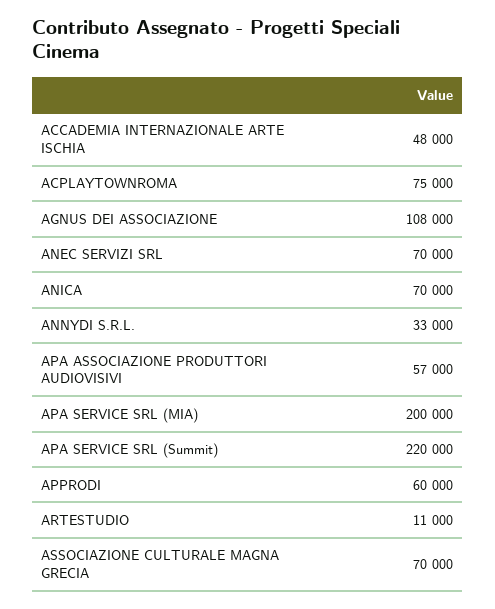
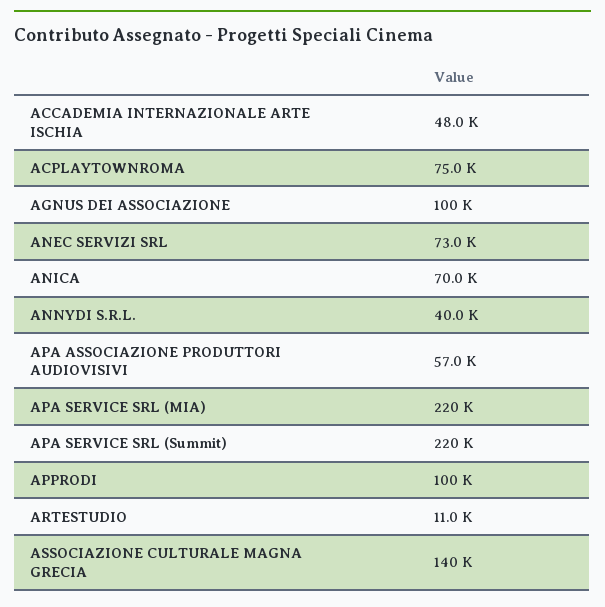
  {
    "ACCADEMIA INTERNAZIONALE ARTE ISCHIA": 48000,
    "ACPLAYTOWNROMA": 75000,
-   "AGNUS DEI ASSOCIAZIONE": 108000,
+   "AGNUS DEI ASSOCIAZIONE": 100000,
-   "ANEC SERVIZI SRL": 70000,
+   "ANEC SERVIZI SRL": 73000,
    "ANICA": 70000,
-   "ANNYDI S.R.L.": 33000,
+   "ANNYDI S.R.L.": 40000,
    "APA ASSOCIAZIONE PRODUTTORI AUDIOVISIVI": 57000,
-   "APA SERVICE SRL (MIA)": 200000,
+   "APA SERVICE SRL (MIA)": 220000,
    "APA SERVICE SRL (Summit)": 220000,
-   "APPRODI": 60000,
+   "APPRODI": 100000,
    "ARTESTUDIO": 11000,
-   "ASSOCIAZIONE CULTURALE MAGNA GRECIA": 70000
+   "ASSOCIAZIONE CULTURALE MAGNA GRECIA": 140000
  }

